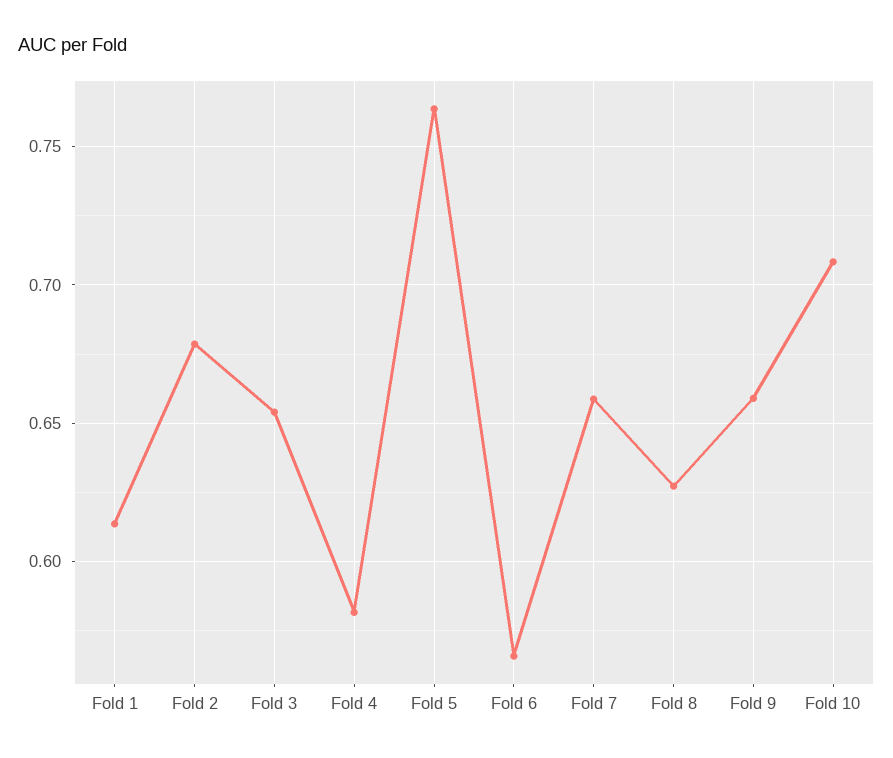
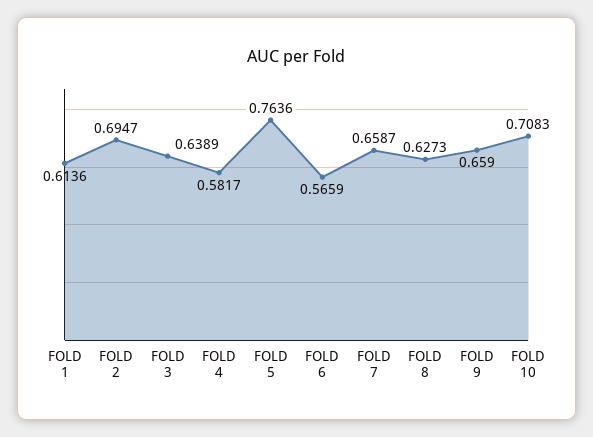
  {
    "Fold 1": 0.6136,
-   "Fold 2": 0.68,
+   "Fold 2": 0.6947,
-   "Fold 3": 0.655,
+   "Fold 3": 0.6389,
    "Fold 4": 0.5817,
    "Fold 5": 0.7636,
    "Fold 6": 0.5659,
    "Fold 7": 0.6587,
    "Fold 8": 0.6273,
    "Fold 9": 0.659,
    "Fold 10": 0.7083
  }

